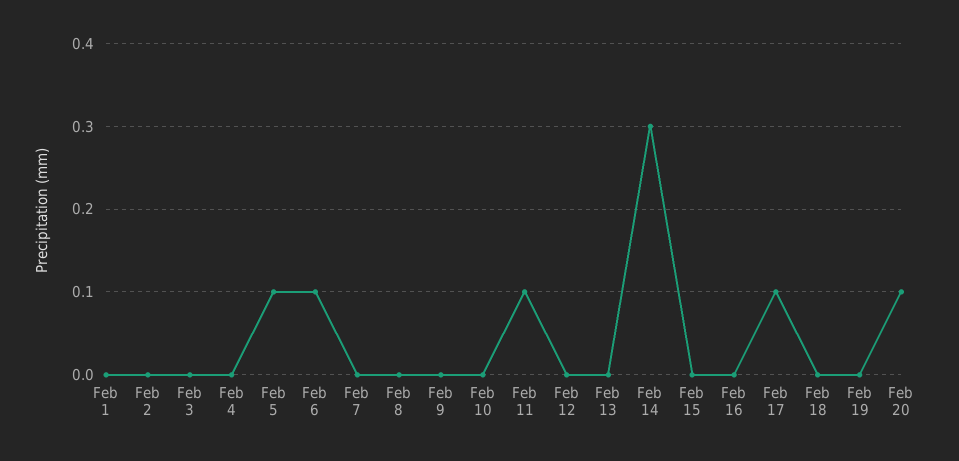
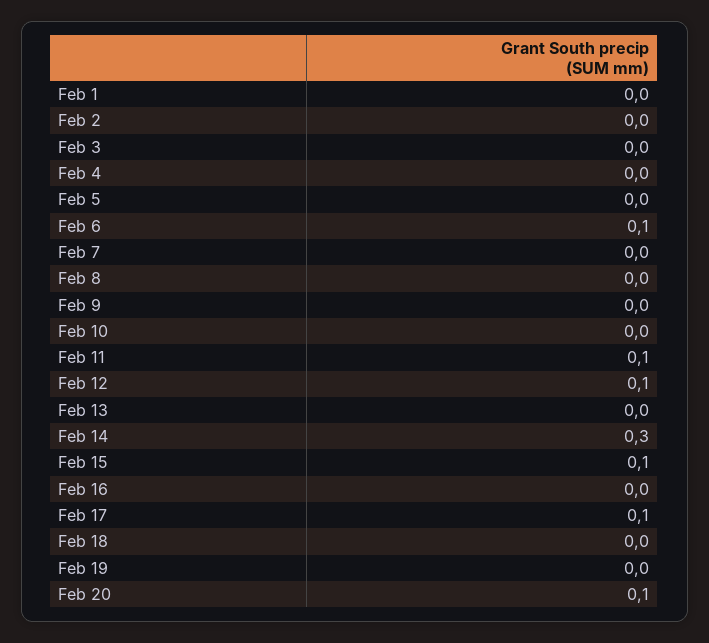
  {
    "Feb 1": 0,
    "Feb 2": 0,
    "Feb 3": 0,
    "Feb 4": 0,
-   "Feb 5": 0.1,
+   "Feb 5": 0,
    "Feb 6": 0.1,
    "Feb 7": 0,
    "Feb 8": 0,
    "Feb 9": 0,
    "Feb 10": 0,
    "Feb 11": 0.1,
-   "Feb 12": 0,
+   "Feb 12": 0.1,
    "Feb 13": 0,
    "Feb 14": 0.3,
-   "Feb 15": 0,
+   "Feb 15": 0.1,
    "Feb 16": 0,
    "Feb 17": 0.1,
    "Feb 18": 0,
    "Feb 19": 0,
    "Feb 20": 0.1
  }

